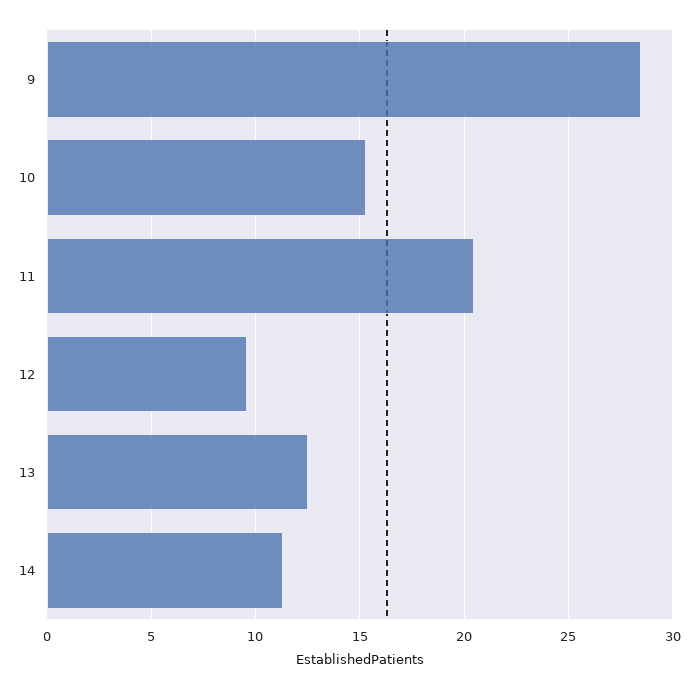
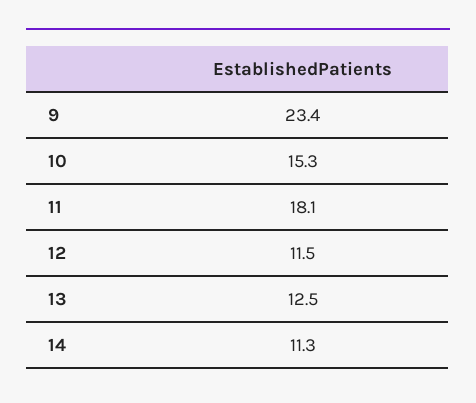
  {
-   "9": 28.5,
+   "9": 23.4,
    "10": 15.3,
-   "11": 20.5,
+   "11": 18.1,
-   "12": 9.5,
+   "12": 11.5,
    "13": 12.5,
    "14": 11.3
  }

